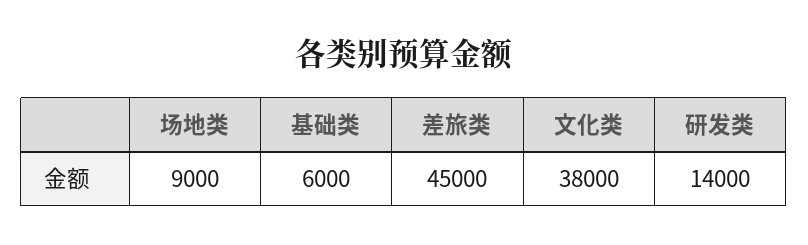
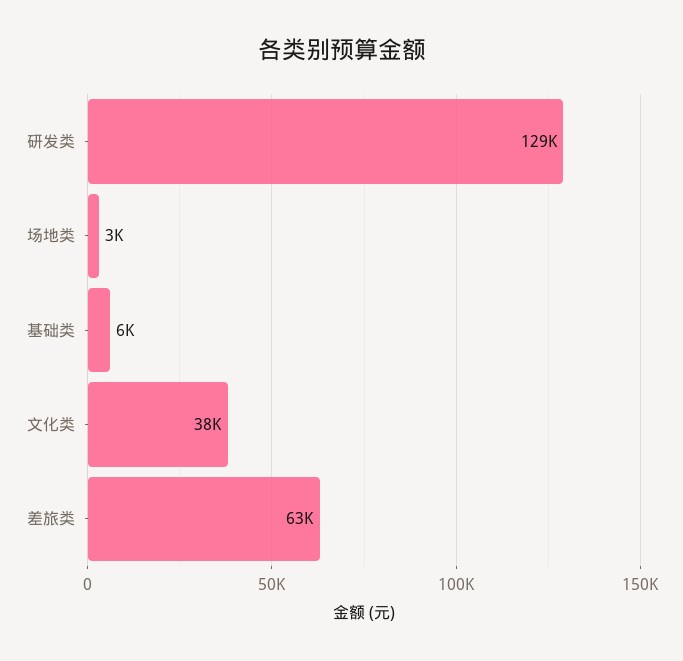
  {
-   "场地类": 9000,
+   "场地类": 3000,
    "基础类": 6000,
-   "差旅类": 45000,
+   "差旅类": 63000,
    "文化类": 38000,
-   "研发类": 14000
+   "研发类": 129000
  }

